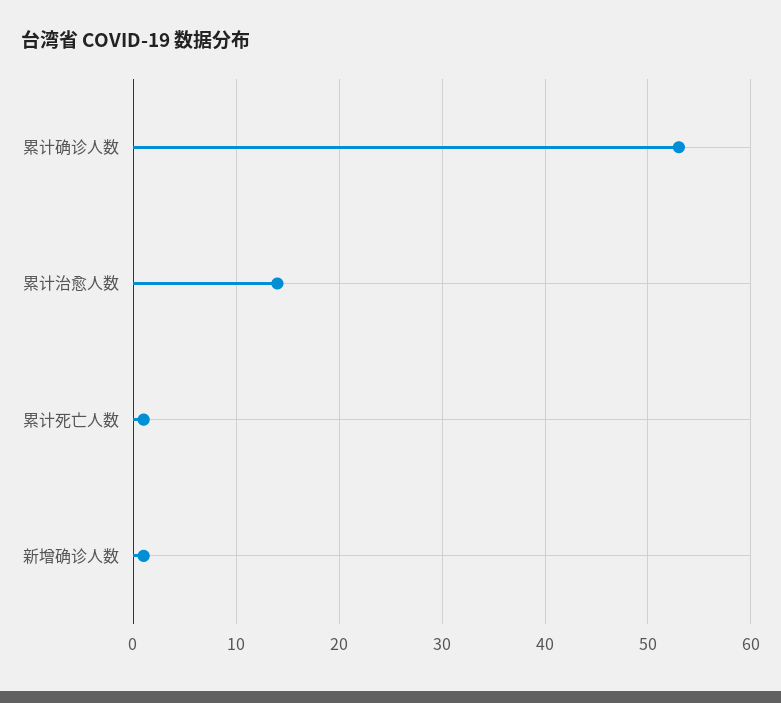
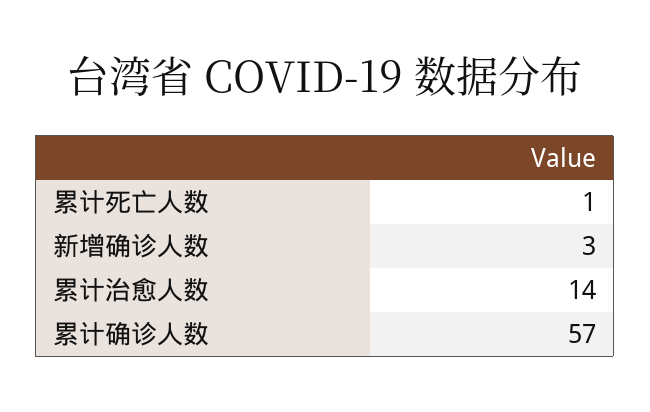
  {
-   "累计确诊人数": 53,
+   "累计确诊人数": 57,
    "累计治愈人数": 14,
    "累计死亡人数": 1,
-   "新增确诊人数": 1
+   "新增确诊人数": 3
  }

